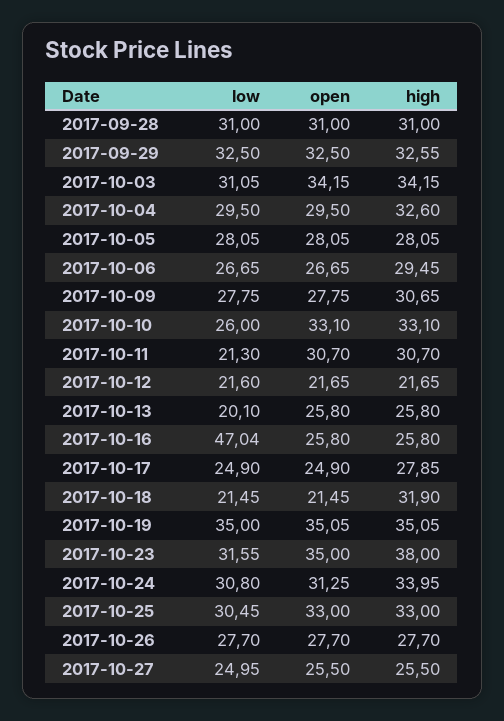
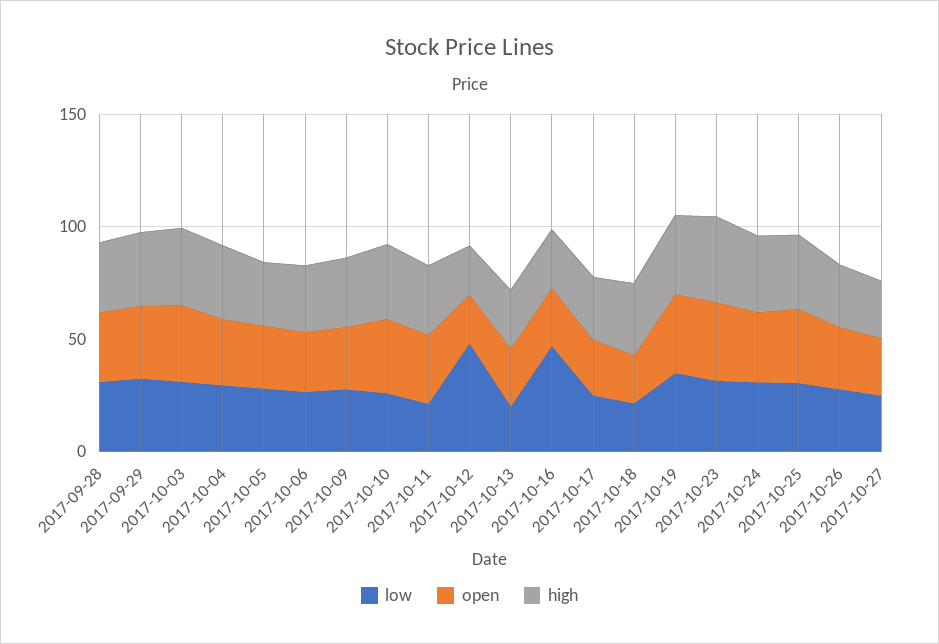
  {
    "low": {
      "2017-09-28": 31,
      "2017-09-29": 32.5,
      "2017-10-03": 31.05,
      "2017-10-04": 29.5,
      "2017-10-05": 28.05,
      "2017-10-06": 26.65,
      "2017-10-09": 27.75,
      "2017-10-10": 26,
      "2017-10-11": 21.3,
-     "2017-10-12": 21.6,
+     "2017-10-12": 50,
      "2017-10-13": 20.1,
      "2017-10-16": 47.04,
      "2017-10-17": 24.9,
      "2017-10-18": 21.45,
      "2017-10-19": 35,
      "2017-10-23": 31.55,
      "2017-10-24": 30.8,
      "2017-10-25": 30.45,
      "2017-10-26": 27.7,
      "2017-10-27": 24.95
    },
    "open": {
      "2017-09-28": 31,
      "2017-09-29": 32.5,
      "2017-10-03": 34.15,
      "2017-10-04": 29.5,
      "2017-10-05": 28.05,
      "2017-10-06": 26.65,
      "2017-10-09": 27.75,
      "2017-10-10": 33.1,
      "2017-10-11": 30.7,
      "2017-10-12": 21.65,
      "2017-10-13": 25.8,
      "2017-10-16": 25.8,
      "2017-10-17": 24.9,
      "2017-10-18": 21.45,
      "2017-10-19": 35.05,
      "2017-10-23": 35,
      "2017-10-24": 31.25,
      "2017-10-25": 33,
      "2017-10-26": 27.7,
      "2017-10-27": 25.5
    },
    "high": {
      "2017-09-28": 31,
      "2017-09-29": 32.55,
      "2017-10-03": 34.15,
      "2017-10-04": 32.6,
      "2017-10-05": 28.05,
      "2017-10-06": 29.45,
      "2017-10-09": 30.65,
      "2017-10-10": 33.1,
      "2017-10-11": 30.7,
      "2017-10-12": 21.65,
      "2017-10-13": 25.8,
      "2017-10-16": 25.8,
      "2017-10-17": 27.85,
      "2017-10-18": 31.9,
      "2017-10-19": 35.05,
      "2017-10-23": 38,
      "2017-10-24": 33.95,
      "2017-10-25": 33,
      "2017-10-26": 27.7,
      "2017-10-27": 25.5
    }
  }

